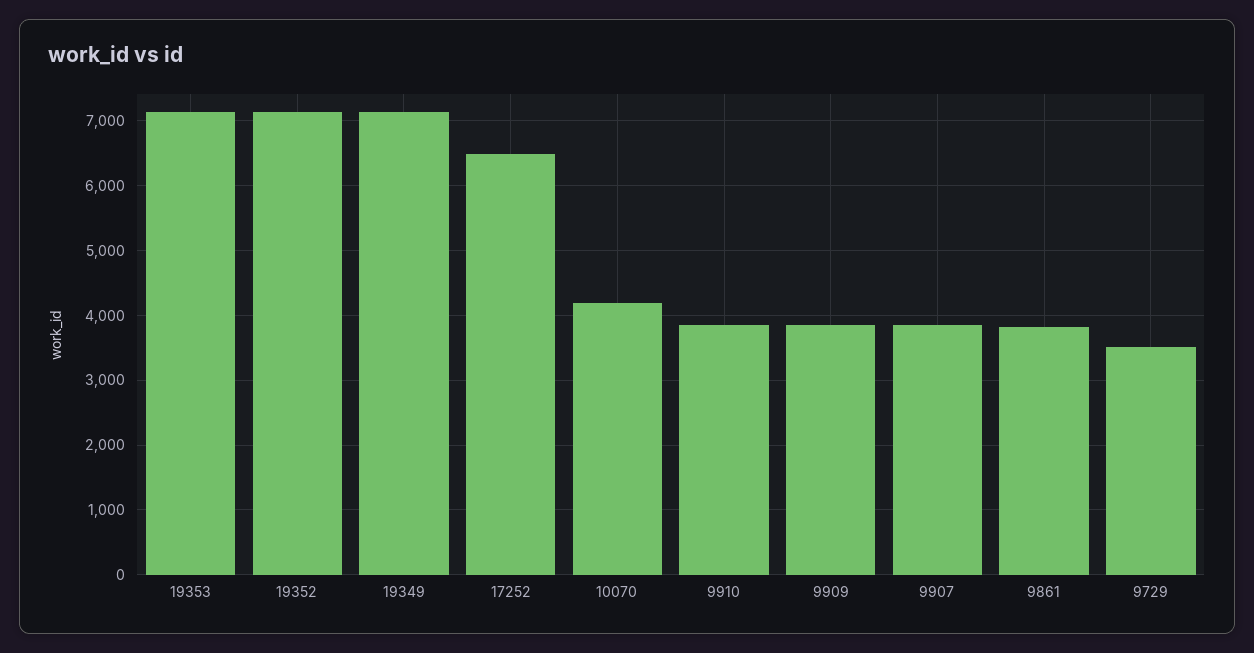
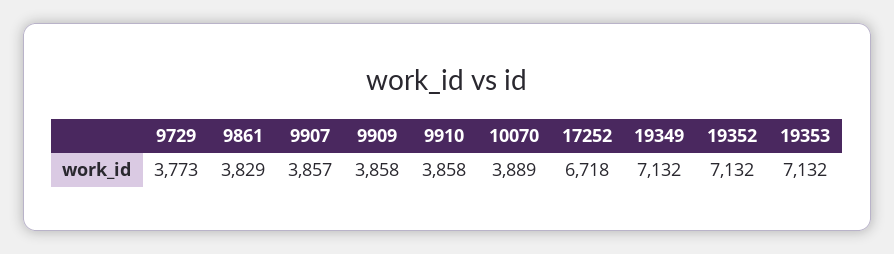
  {
    "19353": 7132,
    "19352": 7132,
    "19349": 7132,
-   "17252": 6500,
+   "17252": 6718,
-   "10070": 4200,
+   "10070": 3889,
    "9910": 3858,
    "9909": 3858,
    "9907": 3857,
    "9861": 3829,
-   "9729": 3500
+   "9729": 3773
  }

